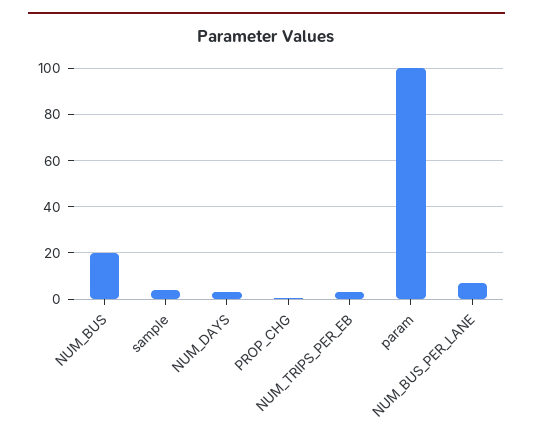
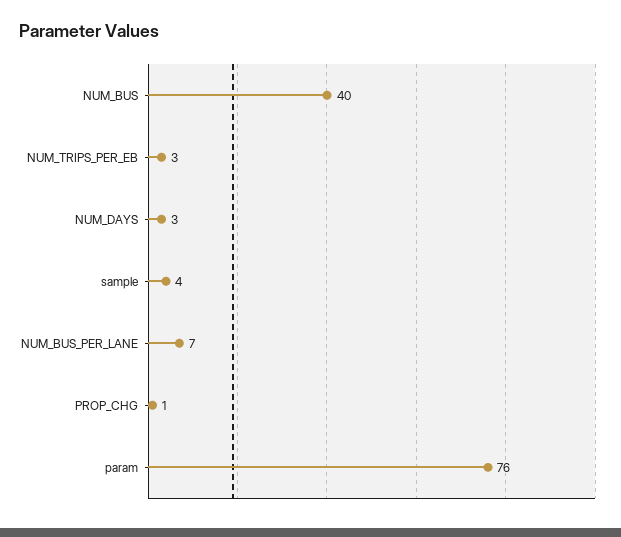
  {
-   "NUM_BUS": 20,
+   "NUM_BUS": 40,
    "sample": 4,
    "NUM_DAYS": 3,
    "PROP_CHG": 1,
    "NUM_TRIPS_PER_EB": 3,
-   "param": 100,
+   "param": 76,
    "NUM_BUS_PER_LANE": 7
  }

